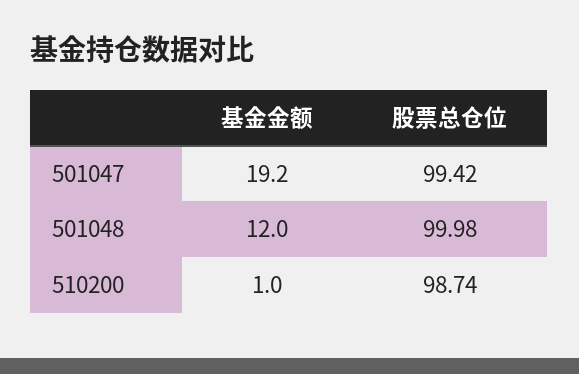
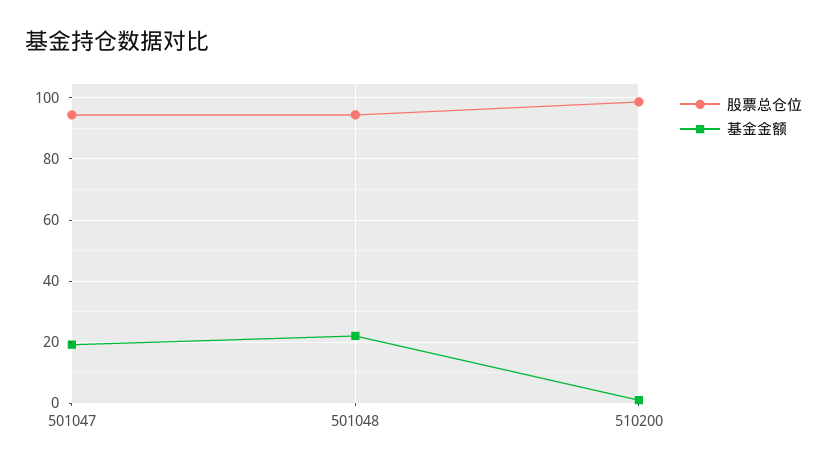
  {
    "基金金额": {
      "501047": 19.2,
-     "501048": 12,
+     "501048": 22,
      "510200": 1
    },
    "股票总仓位": {
-     "501047": 99.42,
+     "501047": 94,
-     "501048": 99.98,
+     "501048": 94,
      "510200": 98.74
    }
  }

